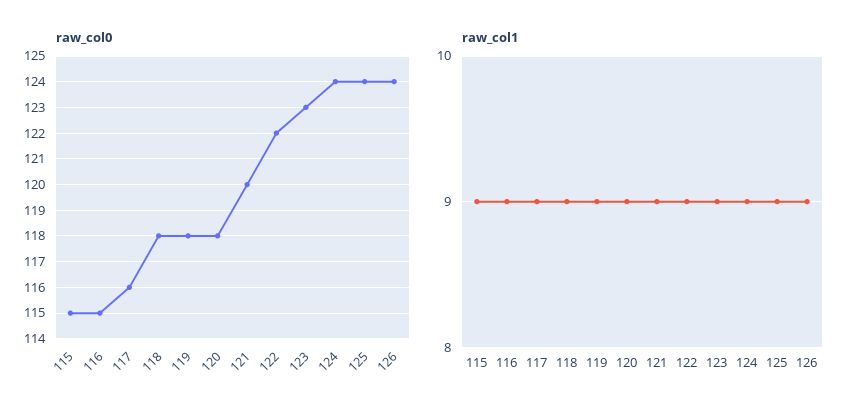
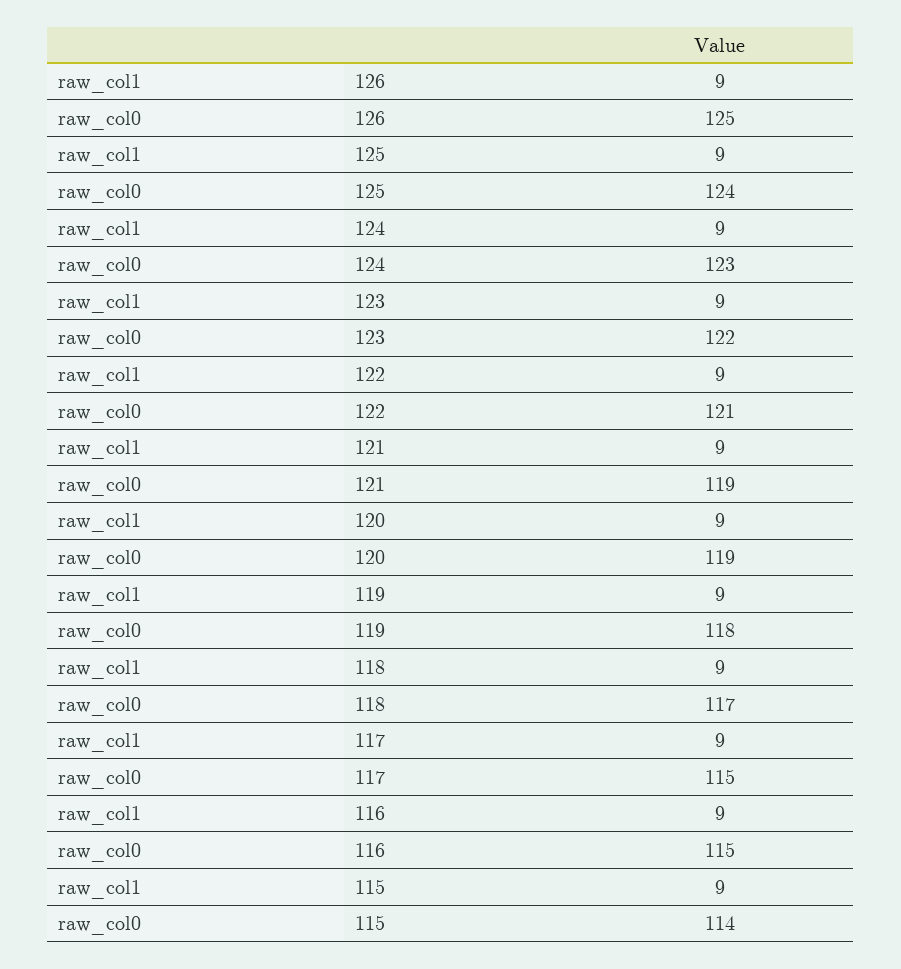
  {
    "raw_col0": {
-     "115": 115,
+     "115": 114,
      "116": 115,
-     "117": 116,
+     "117": 115,
-     "118": 118,
+     "118": 117,
      "119": 118,
-     "120": 118,
+     "120": 119,
-     "121": 120,
+     "121": 119,
-     "122": 122,
+     "122": 121,
-     "123": 123,
+     "123": 122,
-     "124": 124,
+     "124": 123,
      "125": 124,
-     "126": 124
+     "126": 125
    },
    "raw_col1": {
      "115": 9,
      "116": 9,
      "117": 9,
      "118": 9,
      "119": 9,
      "120": 9,
      "121": 9,
      "122": 9,
      "123": 9,
      "124": 9,
      "125": 9,
      "126": 9
    }
  }

